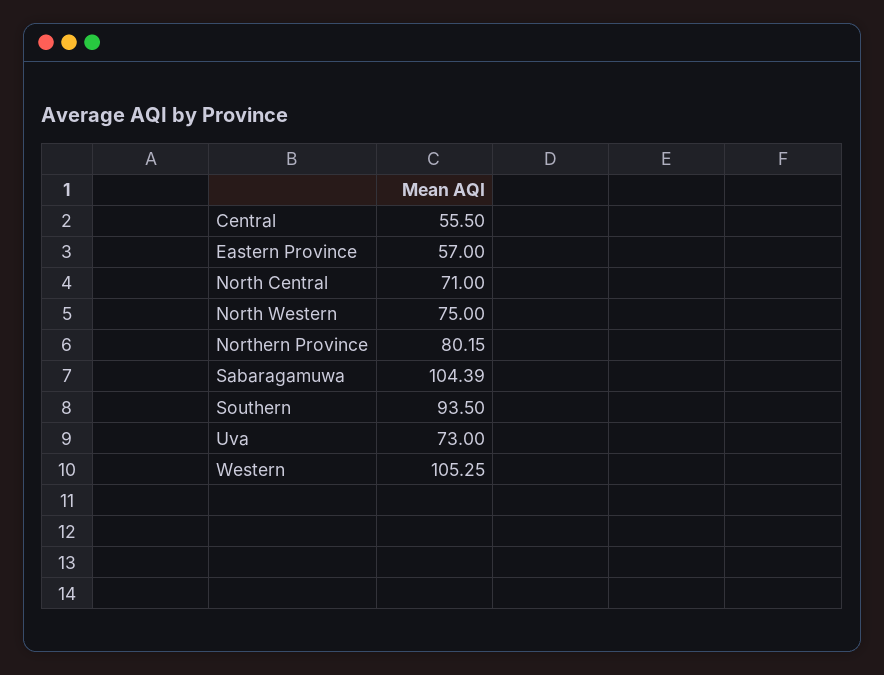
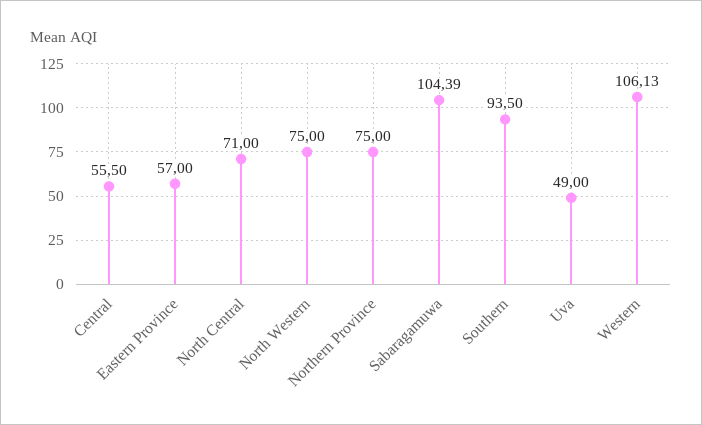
  {
    "Central": 55.5,
    "Eastern Province": 57,
    "North Central": 71,
    "North Western": 75,
-   "Northern Province": 80.15,
+   "Northern Province": 75,
    "Sabaragamuwa": 104.39,
    "Southern": 93.5,
-   "Uva": 73,
+   "Uva": 49,
-   "Western": 105.25
+   "Western": 106.13
  }

